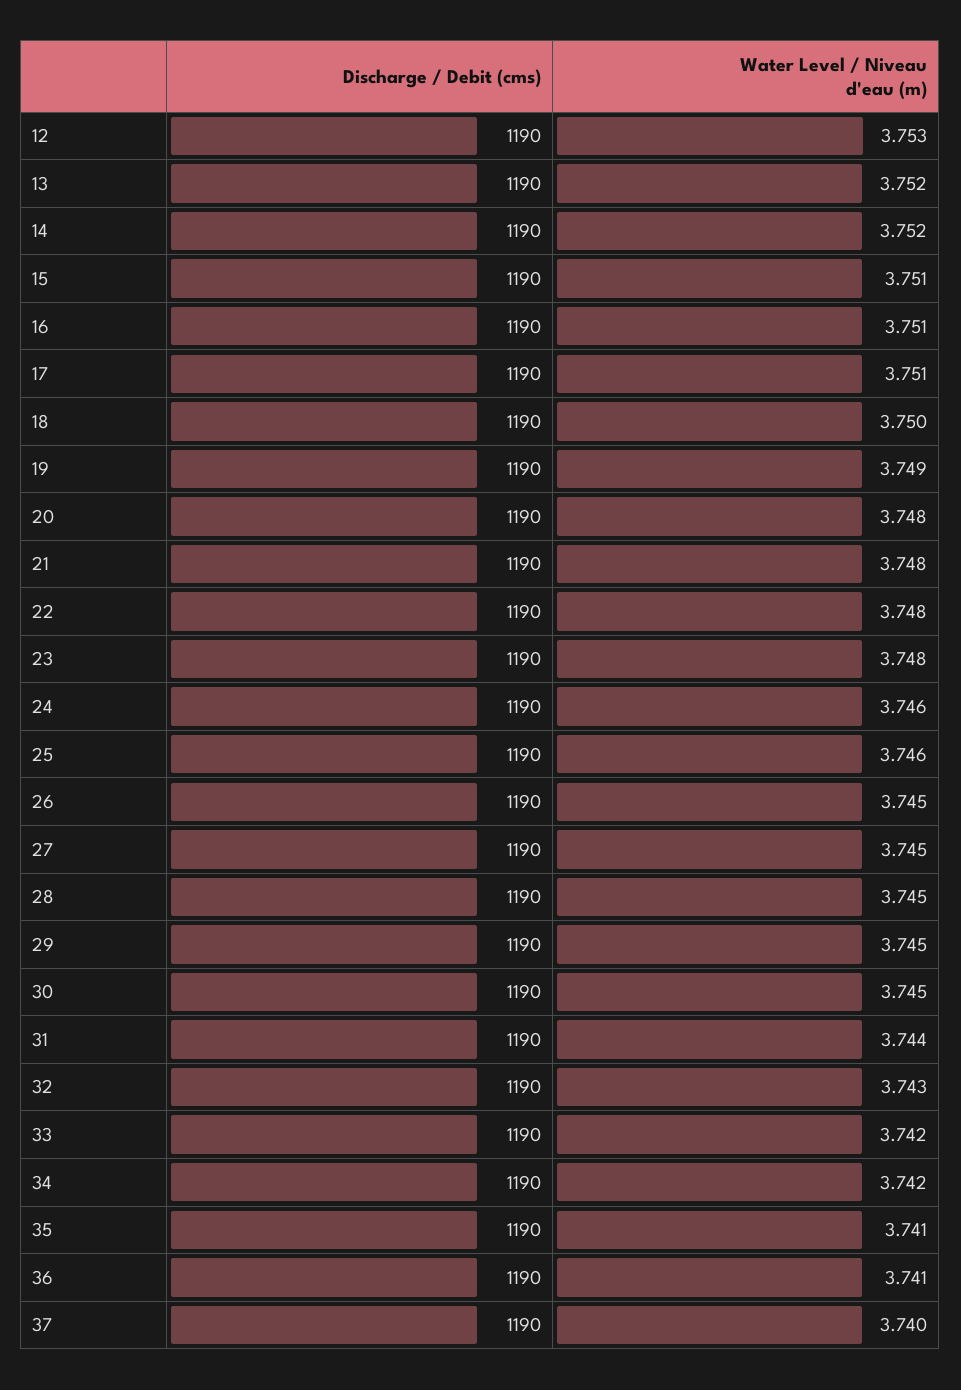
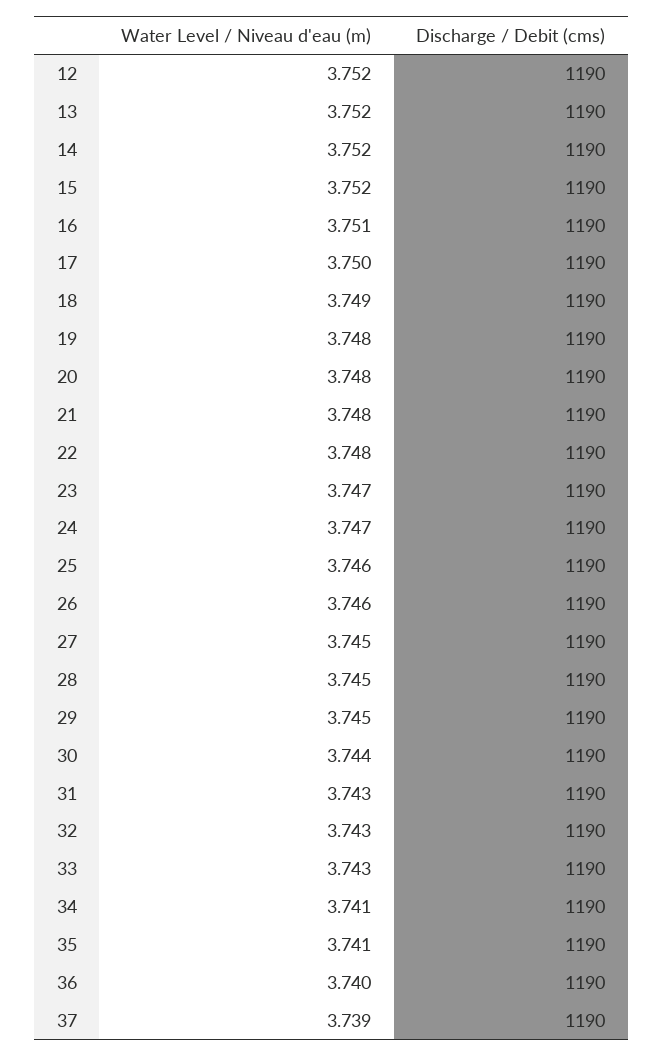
  {
    "Discharge / Debit (cms)": {
      "12": 1190,
      "13": 1190,
      "14": 1190,
      "15": 1190,
      "16": 1190,
      "17": 1190,
      "18": 1190,
      "19": 1190,
      "20": 1190,
      "21": 1190,
      "22": 1190,
      "23": 1190,
      "24": 1190,
      "25": 1190,
      "26": 1190,
      "27": 1190,
      "28": 1190,
      "29": 1190,
      "30": 1190,
      "31": 1190,
      "32": 1190,
      "33": 1190,
      "34": 1190,
      "35": 1190,
      "36": 1190,
      "37": 1190
    },
    "Water Level / Niveau d'eau (m)": {
-     "12": 3.753,
+     "12": 3.752,
      "13": 3.752,
      "14": 3.752,
-     "15": 3.751,
+     "15": 3.752,
      "16": 3.751,
-     "17": 3.751,
+     "17": 3.75,
-     "18": 3.75,
+     "18": 3.749,
-     "19": 3.749,
+     "19": 3.748,
      "20": 3.748,
      "21": 3.748,
      "22": 3.748,
-     "23": 3.748,
+     "23": 3.747,
-     "24": 3.746,
+     "24": 3.747,
      "25": 3.746,
-     "26": 3.745,
+     "26": 3.746,
      "27": 3.745,
      "28": 3.745,
      "29": 3.745,
-     "30": 3.745,
+     "30": 3.744,
-     "31": 3.744,
+     "31": 3.743,
      "32": 3.743,
-     "33": 3.742,
+     "33": 3.743,
-     "34": 3.742,
+     "34": 3.741,
      "35": 3.741,
-     "36": 3.741,
+     "36": 3.74,
-     "37": 3.74
+     "37": 3.739
    }
  }

